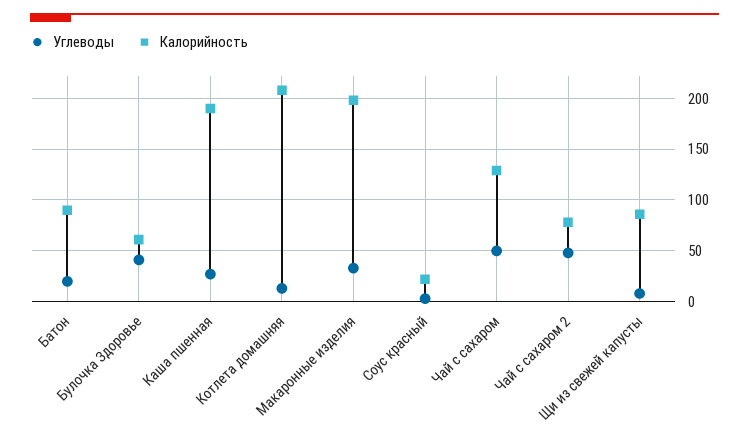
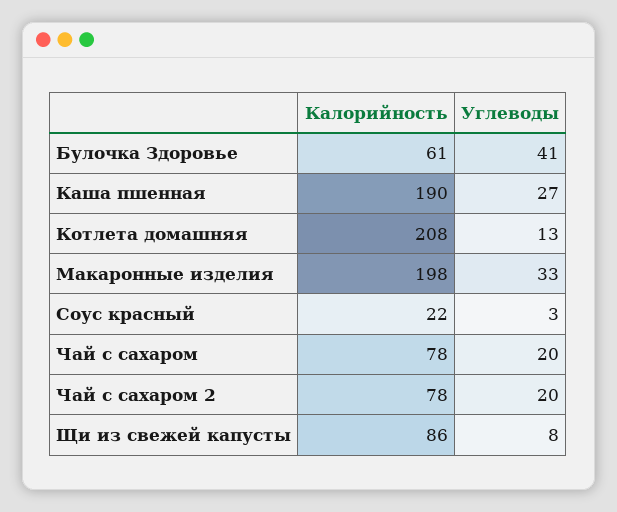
  {
    "Углеводы": {
-     "Батон": 20,
      "Булочка Здоровье": 41,
      "Каша пшенная": 27,
      "Котлета домашняя": 13,
      "Макаронные изделия": 33,
      "Соус красный": 3,
-     "Чай с сахаром": 50,
+     "Чай с сахаром": 20,
-     "Чай с сахаром 2": 50,
+     "Чай с сахаром 2": 20,
      "Щи из свежей капусты": 8
    },
    "Калорийность": {
-     "Батон": 90,
      "Булочка Здоровье": 61,
      "Каша пшенная": 190,
      "Котлета домашняя": 208,
      "Макаронные изделия": 198,
      "Соус красный": 22,
-     "Чай с сахаром": 130,
+     "Чай с сахаром": 78,
      "Чай с сахаром 2": 78,
      "Щи из свежей капусты": 86
    }
  }

